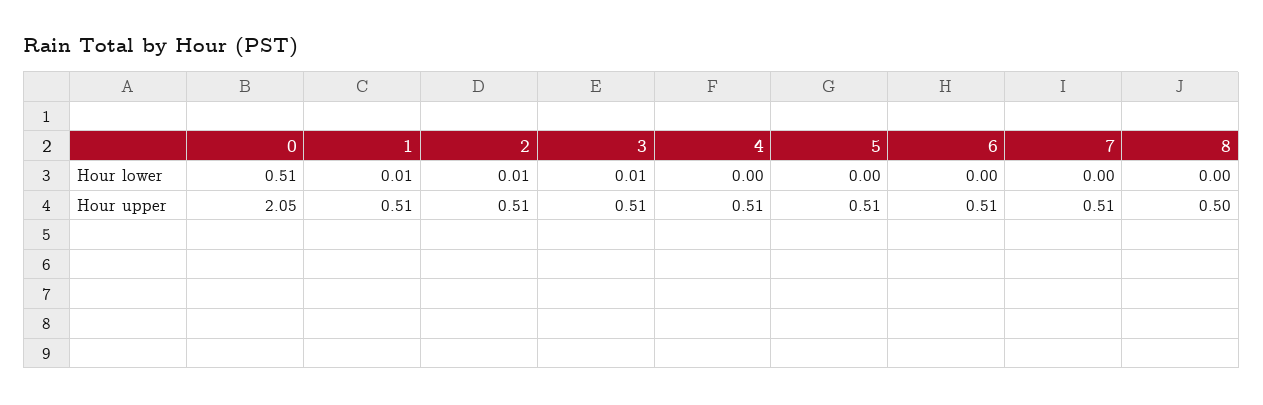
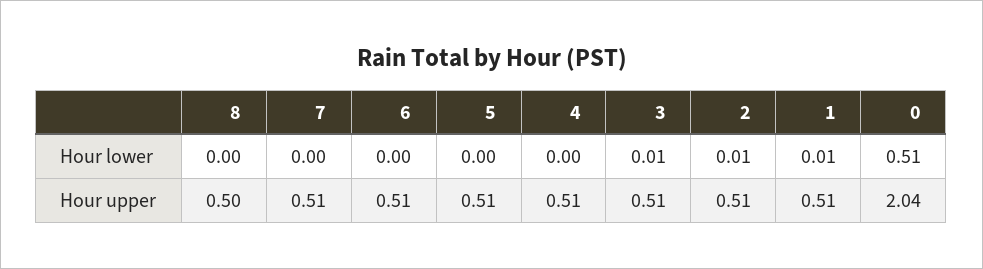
  {
    "0": {
      "Hour lower": 0.51,
-     "Hour upper": 2.05
+     "Hour upper": 2.04
    },
    "1": {
      "Hour lower": 0.01,
      "Hour upper": 0.51
    },
    "2": {
      "Hour lower": 0.01,
      "Hour upper": 0.51
    },
    "3": {
      "Hour lower": 0.01,
      "Hour upper": 0.51
    },
    "4": {
      "Hour lower": 0,
      "Hour upper": 0.51
    },
    "5": {
      "Hour lower": 0,
      "Hour upper": 0.51
    },
    "6": {
      "Hour lower": 0,
      "Hour upper": 0.51
    },
    "7": {
      "Hour lower": 0,
      "Hour upper": 0.51
    },
    "8": {
      "Hour lower": 0,
      "Hour upper": 0.5
    }
  }

